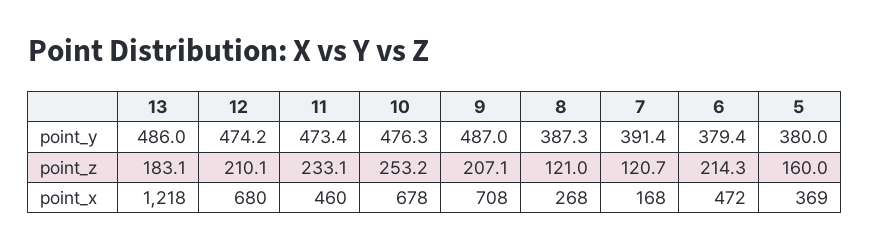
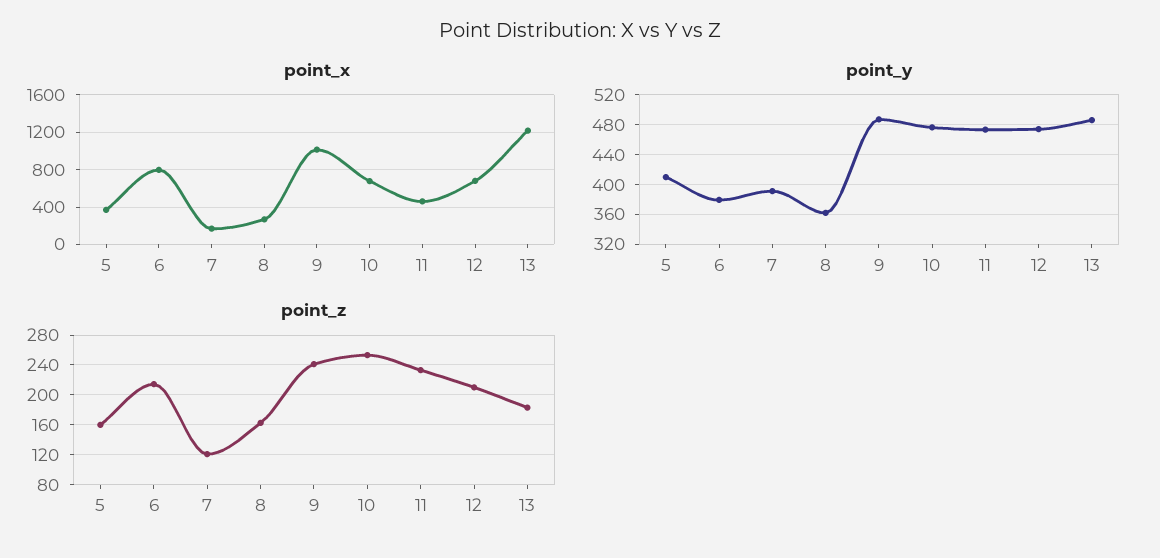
  {
    "point_y": {
      "13": 486,
      "12": 474.2,
      "11": 473.4,
      "10": 476.3,
      "9": 487,
-     "8": 387.3,
+     "8": 360,
      "7": 391.4,
      "6": 379.4,
-     "5": 380
+     "5": 410
    },
    "point_z": {
      "13": 183.1,
      "12": 210.1,
      "11": 233.1,
      "10": 253.2,
-     "9": 207.1,
+     "9": 240,
-     "8": 121,
+     "8": 160,
      "7": 120.7,
      "6": 214.3,
      "5": 160
    },
    "point_x": {
      "13": 1218,
      "12": 680,
      "11": 460,
      "10": 678,
-     "9": 708,
+     "9": 1000,
      "8": 268,
      "7": 168,
-     "6": 472,
+     "6": 800,
      "5": 369
    }
  }

